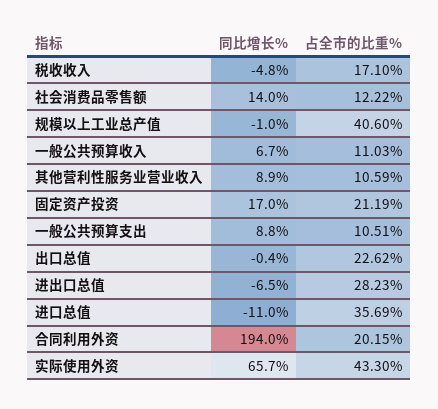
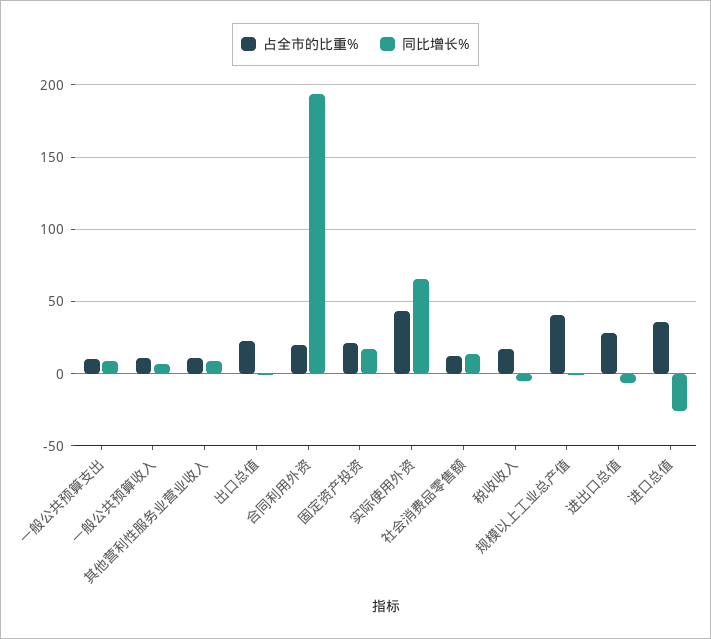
  {
    "同比增长%": {
      "税收收入": -4.8,
      "社会消费品零售额": 14,
      "规模以上工业总产值": -1,
      "一般公共预算收入": 6.7,
      "其他营利性服务业营业收入": 8.9,
      "固定资产投资": 17,
      "一般公共预算支出": 8.8,
      "出口总值": -0.4,
      "进出口总值": -6.5,
-     "进口总值": -11,
+     "进口总值": -25,
      "合同利用外资": 194,
      "实际使用外资": 65.7
    },
    "占全市的比重%": {
      "税收收入": 17.1,
      "社会消费品零售额": 12.22,
      "规模以上工业总产值": 40.6,
      "一般公共预算收入": 11.03,
      "其他营利性服务业营业收入": 10.59,
      "固定资产投资": 21.19,
      "一般公共预算支出": 10.51,
      "出口总值": 22.62,
      "进出口总值": 28.23,
      "进口总值": 35.69,
      "合同利用外资": 20.15,
      "实际使用外资": 43.3
    }
  }

